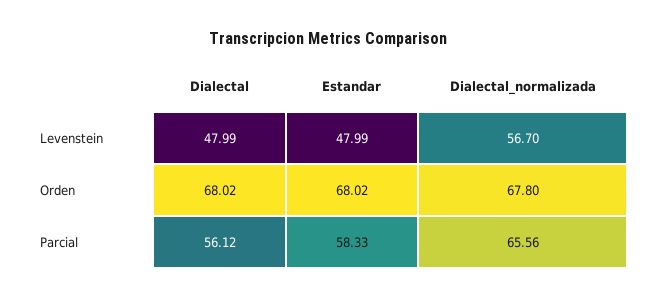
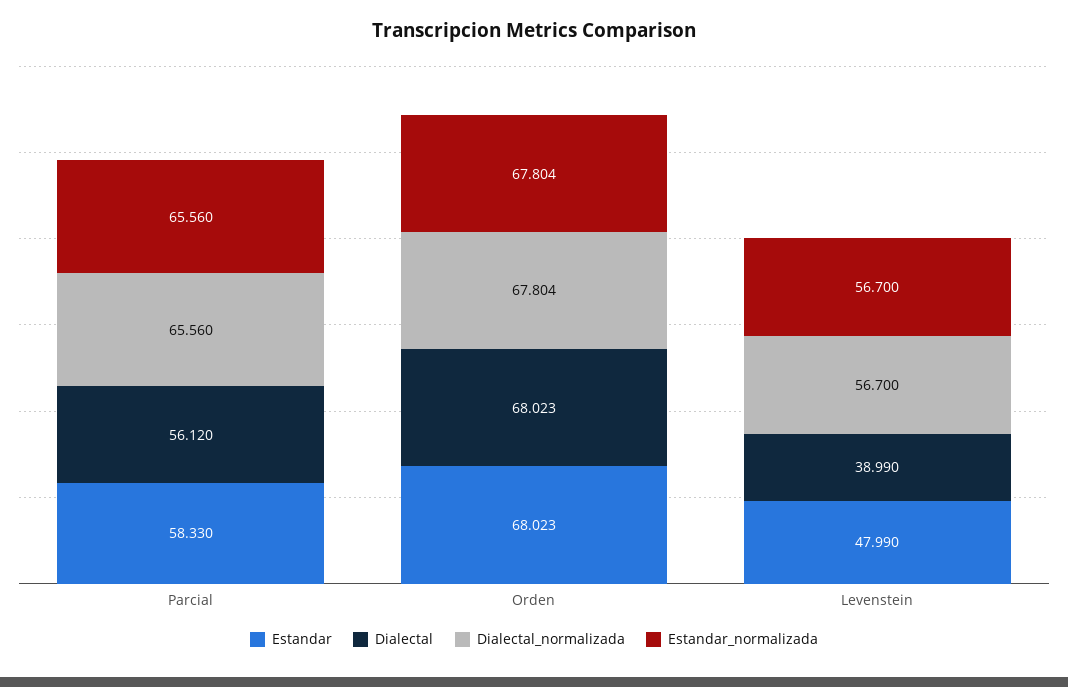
  {
    "Dialectal": {
-     "Levenstein": 47.99,
+     "Levenstein": 38.99,
      "Orden": 68.023,
      "Parcial": 56.12
    },
    "Estandar": {
      "Levenstein": 47.99,
      "Orden": 68.023,
      "Parcial": 58.33
    },
    "Dialectal_normalizada": {
      "Levenstein": 56.7,
      "Orden": 67.804,
      "Parcial": 65.56
-   }
+   },
+   "Estandar_normalizada": {
+     "Parcial": 65.56,
+     "Orden": 67.804,
+     "Levenstein": 56.7
+   }
  }

